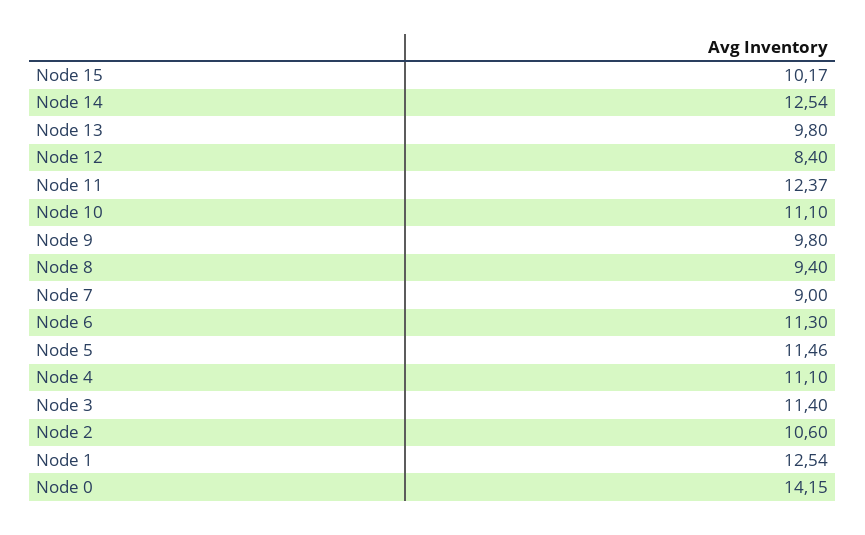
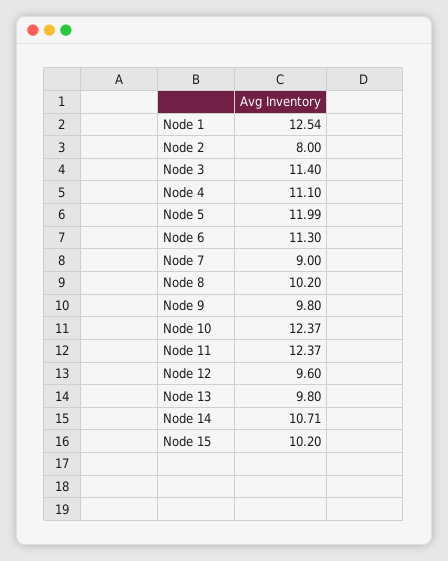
  {
-   "Node 15": 10.17,
+   "Node 15": 10.2,
-   "Node 14": 12.54,
+   "Node 14": 10.71,
    "Node 13": 9.8,
-   "Node 12": 8.4,
+   "Node 12": 9.6,
    "Node 11": 12.37,
-   "Node 10": 11.1,
+   "Node 10": 12.37,
    "Node 9": 9.8,
-   "Node 8": 9.4,
+   "Node 8": 10.2,
    "Node 7": 9,
    "Node 6": 11.3,
-   "Node 5": 11.46,
+   "Node 5": 11.99,
    "Node 4": 11.1,
    "Node 3": 11.4,
-   "Node 2": 10.6,
+   "Node 2": 8,
-   "Node 1": 12.54,
+   "Node 1": 12.54
-   "Node 0": 14.15
  }

